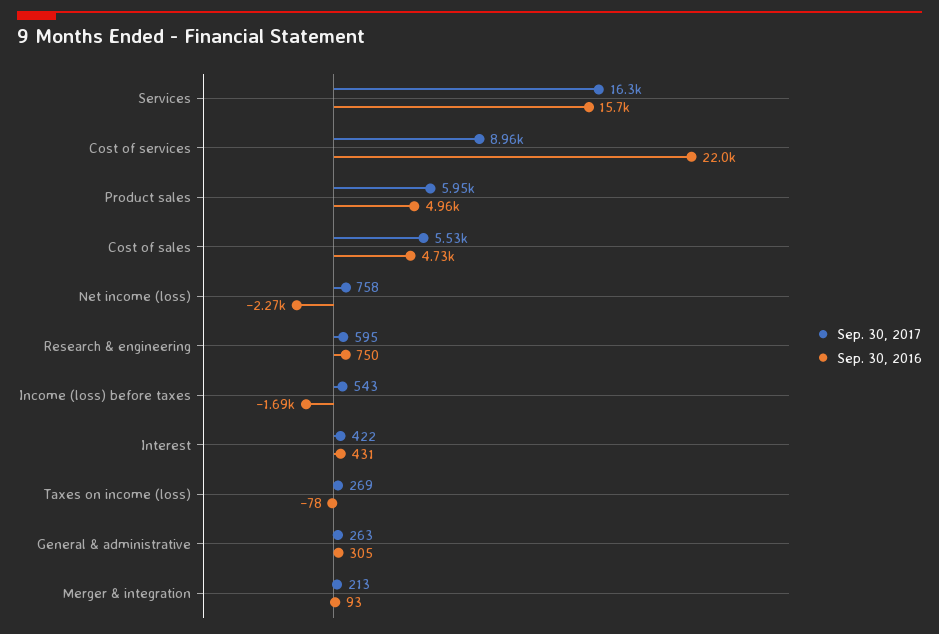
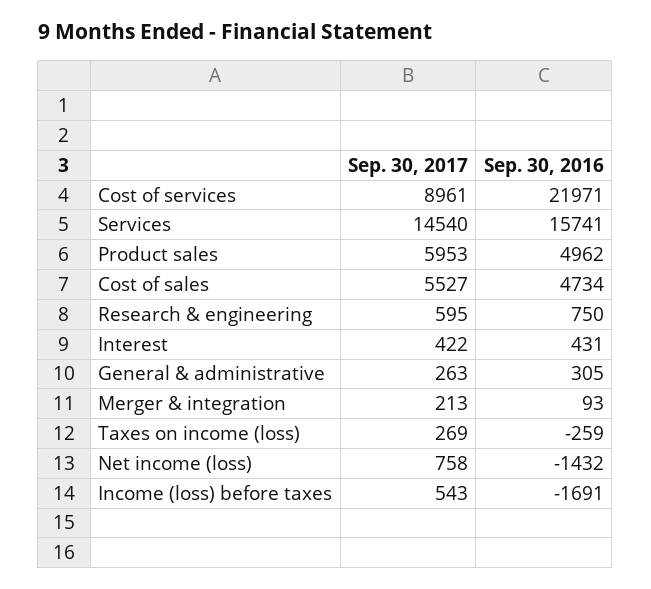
  {
    "Sep. 30, 2017": {
-     "Services": 16300,
+     "Services": 14540,
      "Cost of services": 8961,
      "Product sales": 5953,
      "Cost of sales": 5527,
      "Net income (loss)": 758,
      "Research & engineering": 595,
      "Income (loss) before taxes": 543,
      "Interest": 422,
      "Taxes on income (loss)": 269,
      "General & administrative": 263,
      "Merger & integration": 213
    },
    "Sep. 30, 2016": {
      "Services": 15741,
      "Cost of services": 21971,
      "Product sales": 4962,
      "Cost of sales": 4734,
-     "Net income (loss)": -2270,
+     "Net income (loss)": -1432,
      "Research & engineering": 750,
      "Income (loss) before taxes": -1691,
      "Interest": 431,
-     "Taxes on income (loss)": -78,
+     "Taxes on income (loss)": -259,
      "General & administrative": 305,
      "Merger & integration": 93
    }
  }

